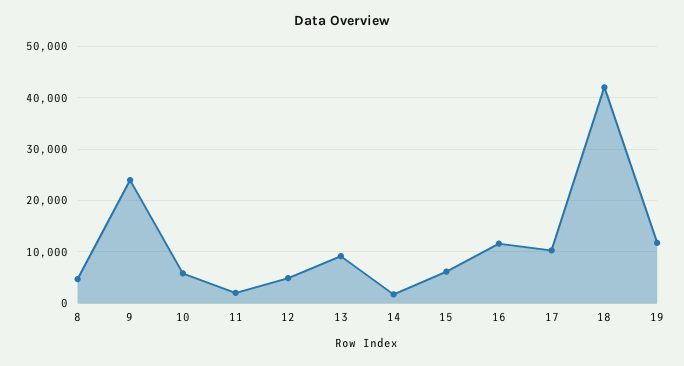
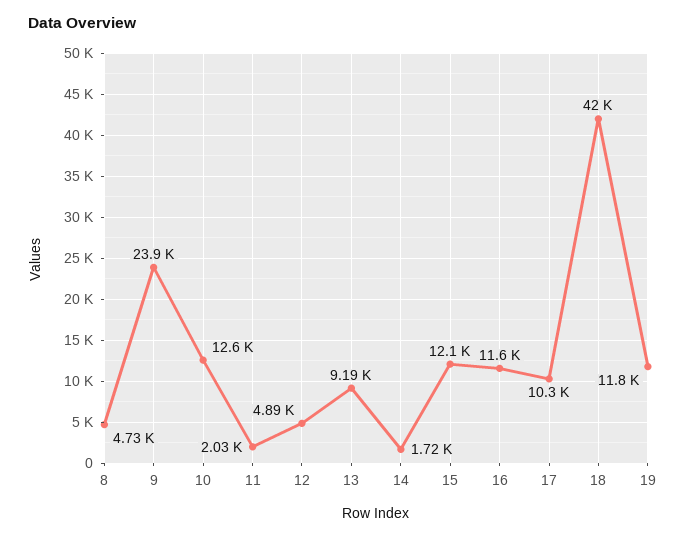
  {
    "8": 4730,
    "9": 23900,
-   "10": 6000,
+   "10": 12600,
    "11": 2030,
    "12": 4890,
    "13": 9190,
    "14": 1720,
-   "15": 6000,
+   "15": 12100,
    "16": 11600,
    "17": 10300,
    "18": 42000,
    "19": 11800
  }

